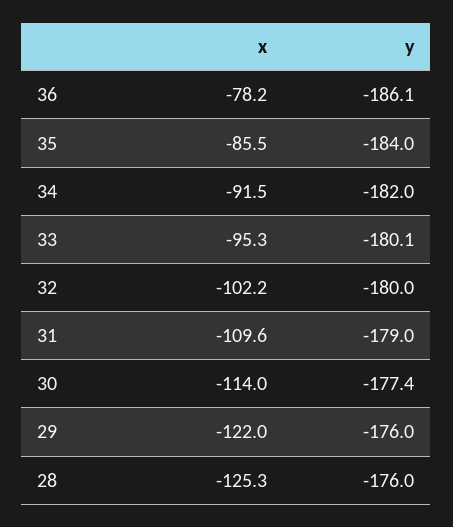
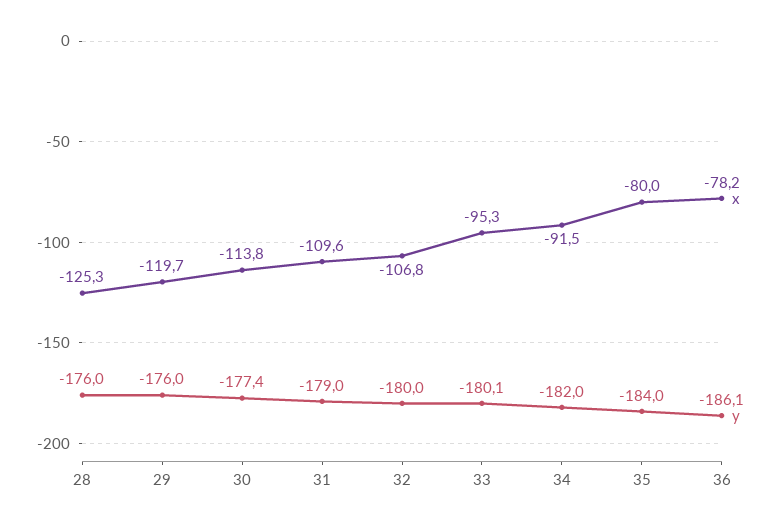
  {
    "x": {
      "36": -78.2,
-     "35": -85.5,
+     "35": -80,
      "34": -91.5,
      "33": -95.3,
-     "32": -102.2,
+     "32": -106.8,
      "31": -109.6,
-     "30": -114,
+     "30": -113.8,
-     "29": -122,
+     "29": -119.7,
      "28": -125.3
    },
    "y": {
      "36": -186.1,
      "35": -184,
      "34": -182,
      "33": -180.1,
      "32": -180,
      "31": -179,
      "30": -177.4,
      "29": -176,
      "28": -176
    }
  }

